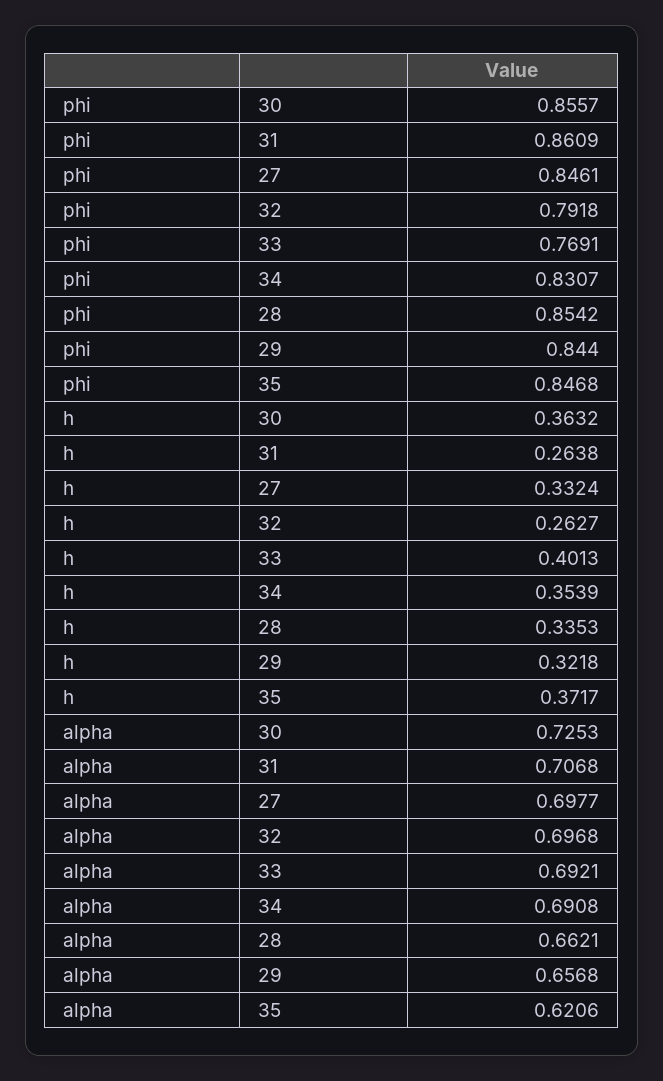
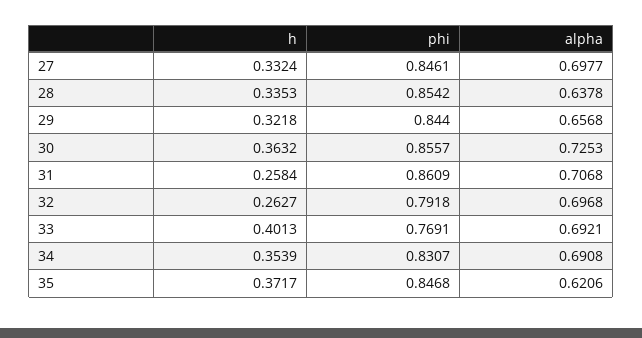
  {
    "phi": {
      "30": 0.8557,
      "31": 0.8609,
      "27": 0.8461,
      "32": 0.7918,
      "33": 0.7691,
      "34": 0.8307,
      "28": 0.8542,
      "29": 0.844,
      "35": 0.8468
    },
    "h": {
      "30": 0.3632,
-     "31": 0.2638,
+     "31": 0.2584,
      "27": 0.3324,
      "32": 0.2627,
      "33": 0.4013,
      "34": 0.3539,
      "28": 0.3353,
      "29": 0.3218,
      "35": 0.3717
    },
    "alpha": {
      "30": 0.7253,
      "31": 0.7068,
      "27": 0.6977,
      "32": 0.6968,
      "33": 0.6921,
      "34": 0.6908,
-     "28": 0.6621,
+     "28": 0.6378,
      "29": 0.6568,
      "35": 0.6206
    }
  }

